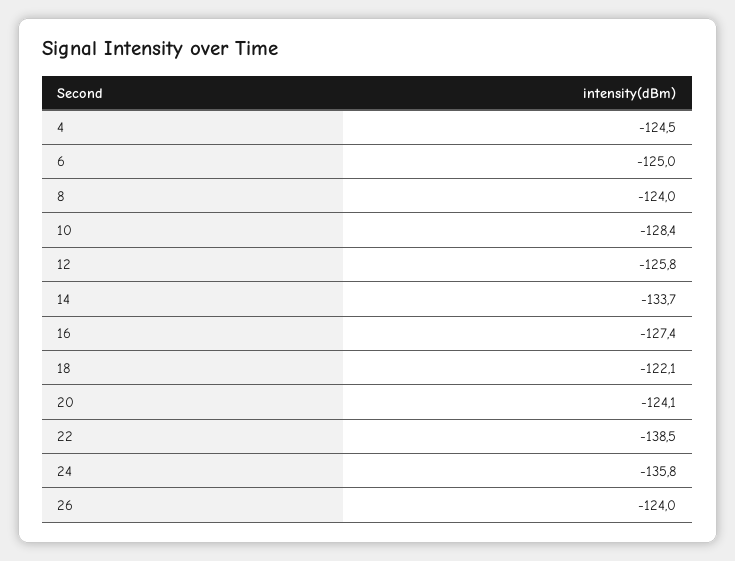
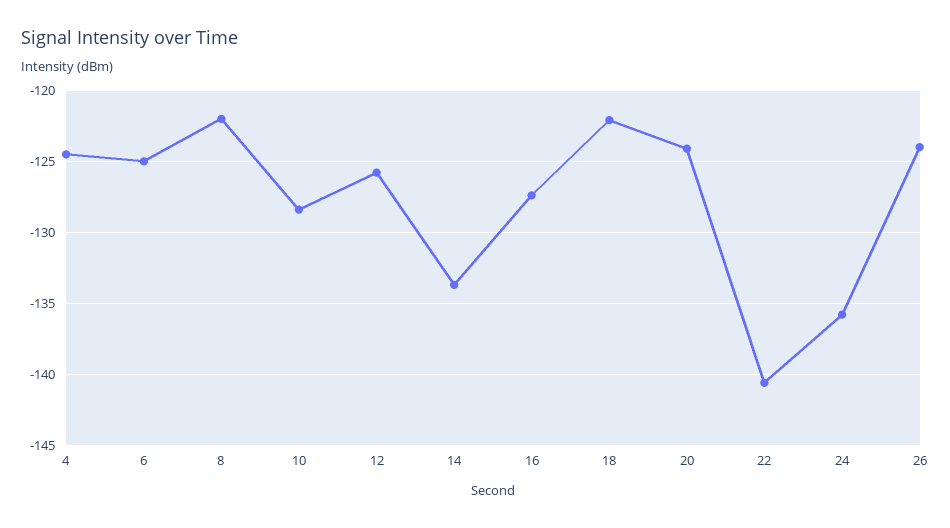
  {
    "4": -124.5,
    "6": -125,
-   "8": -124,
+   "8": -122,
    "10": -128.4,
    "12": -125.8,
    "14": -133.7,
    "16": -127.4,
    "18": -122.1,
    "20": -124.1,
-   "22": -138.5,
+   "22": -140.5,
    "24": -135.8,
    "26": -124
  }

